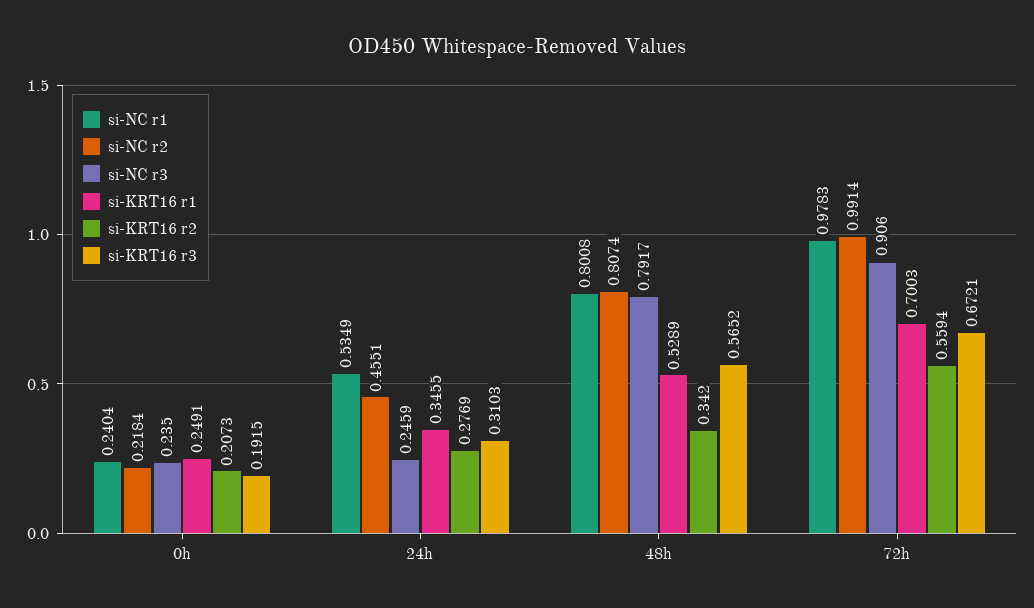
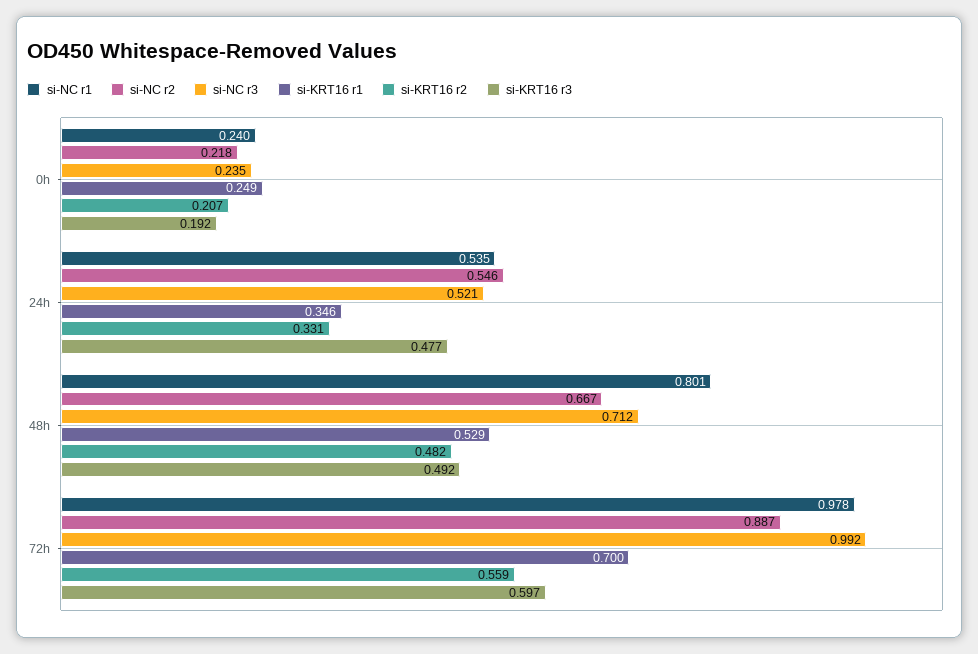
  {
    "si-NC r1": {
      "0h": 0.2404,
      "24h": 0.5349,
      "48h": 0.8008,
      "72h": 0.9783
    },
    "si-NC r2": {
      "0h": 0.2184,
-     "24h": 0.4551,
+     "24h": 0.546,
-     "48h": 0.8074,
+     "48h": 0.667,
-     "72h": 0.9914
+     "72h": 0.887
    },
    "si-NC r3": {
      "0h": 0.235,
-     "24h": 0.2459,
+     "24h": 0.521,
-     "48h": 0.7917,
+     "48h": 0.712,
-     "72h": 0.906
+     "72h": 0.992
    },
    "si-KRT16 r1": {
      "0h": 0.2491,
      "24h": 0.3455,
      "48h": 0.5289,
      "72h": 0.7003
    },
    "si-KRT16 r2": {
      "0h": 0.2073,
-     "24h": 0.2769,
+     "24h": 0.331,
-     "48h": 0.342,
+     "48h": 0.482,
      "72h": 0.5594
    },
    "si-KRT16 r3": {
      "0h": 0.1915,
-     "24h": 0.3103,
+     "24h": 0.477,
-     "48h": 0.5652,
+     "48h": 0.492,
-     "72h": 0.6721
+     "72h": 0.597
    }
  }

